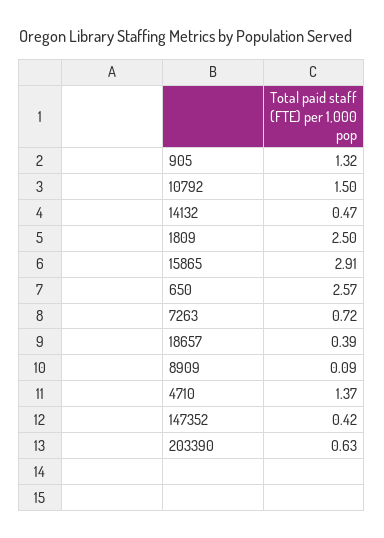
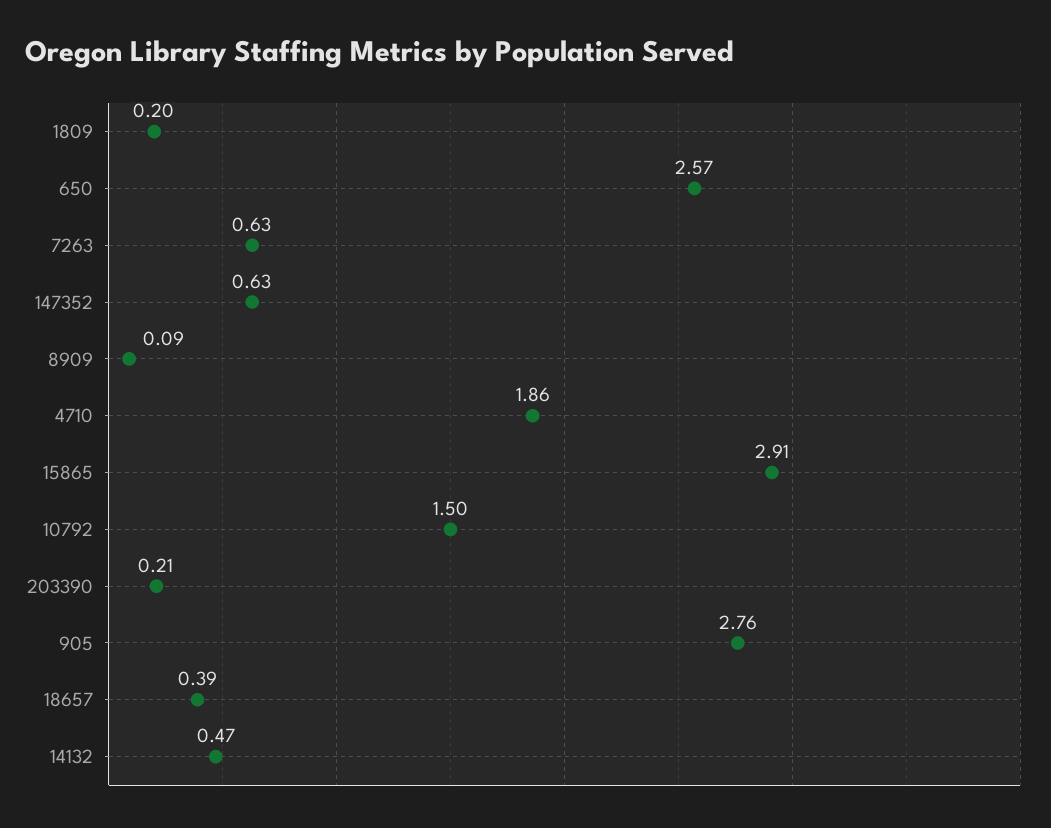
  {
-   "905": 1.32,
+   "905": 2.76,
    "10792": 1.5,
    "14132": 0.47,
-   "1809": 2.5,
+   "1809": 0.2,
    "15865": 2.91,
    "650": 2.57,
-   "7263": 0.72,
+   "7263": 0.63,
    "18657": 0.39,
    "8909": 0.09,
-   "4710": 1.37,
+   "4710": 1.86,
-   "147352": 0.42,
+   "147352": 0.63,
-   "203390": 0.63
+   "203390": 0.21
  }

